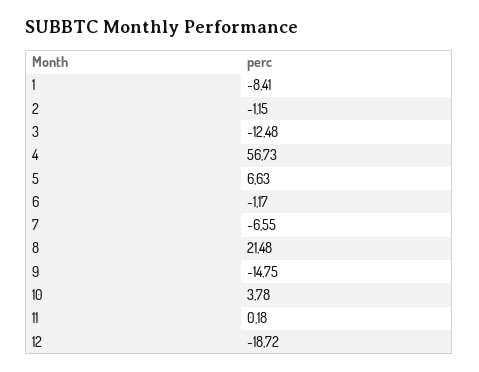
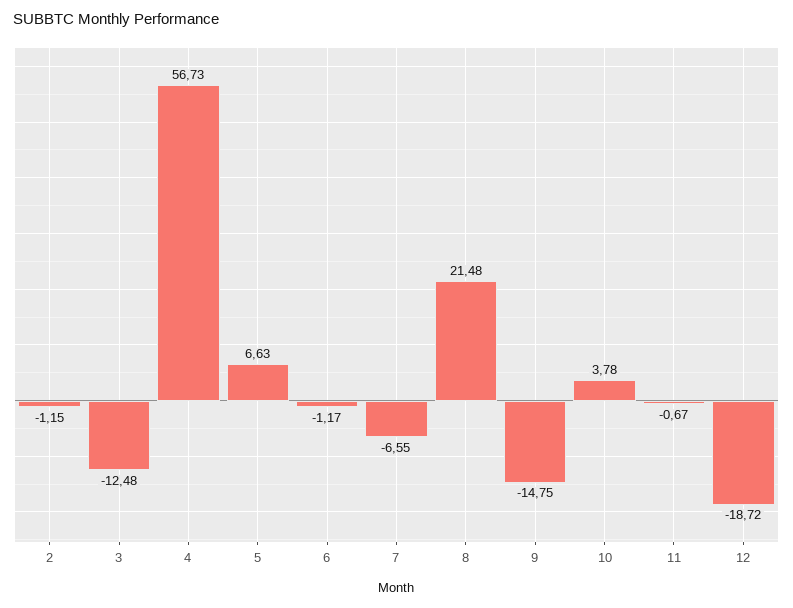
  {
-   "1": -8.41,
    "2": -1.15,
    "3": -12.48,
    "4": 56.73,
    "5": 6.63,
    "6": -1.17,
    "7": -6.55,
    "8": 21.48,
    "9": -14.75,
    "10": 3.78,
-   "11": 0.18,
+   "11": -0.67,
    "12": -18.72
  }

